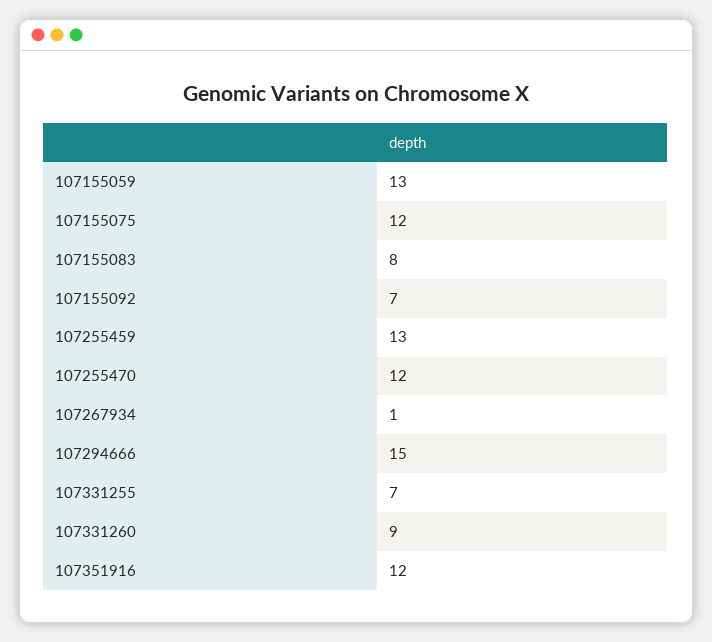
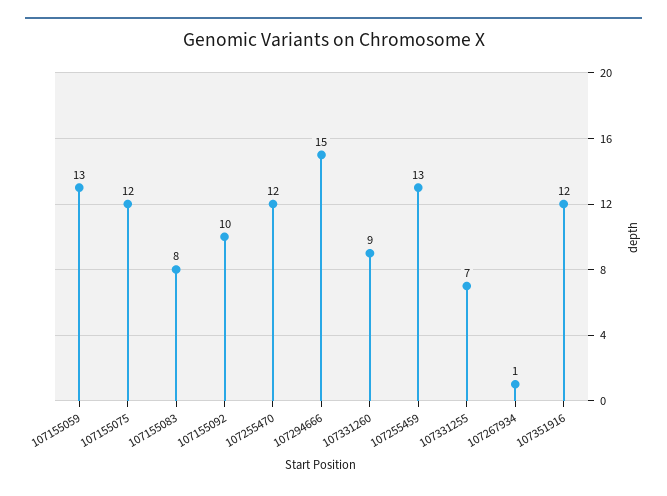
  {
    "107155059": 13,
    "107155075": 12,
    "107155083": 8,
-   "107155092": 7,
+   "107155092": 10,
    "107255459": 13,
    "107255470": 12,
    "107267934": 1,
    "107294666": 15,
    "107331255": 7,
    "107331260": 9,
    "107351916": 12
  }

